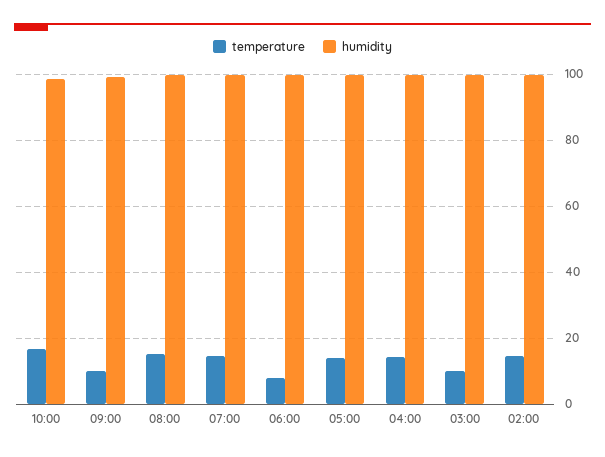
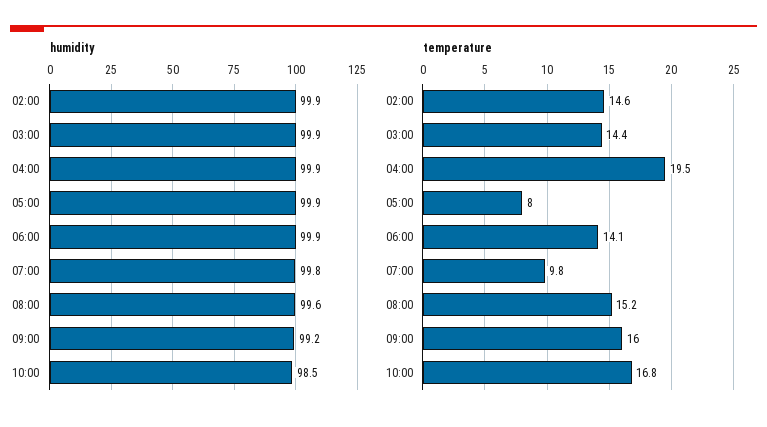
  {
    "temperature": {
      "10:00": 16.8,
-     "09:00": 10,
+     "09:00": 16,
      "08:00": 15.2,
-     "07:00": 14,
+     "07:00": 9.8,
-     "06:00": 8,
+     "06:00": 14.1,
-     "05:00": 14,
+     "05:00": 8,
-     "04:00": 14,
+     "04:00": 19.5,
-     "03:00": 10,
+     "03:00": 14.4,
      "02:00": 14.6
    },
    "humidity": {
      "10:00": 98.5,
      "09:00": 99.2,
      "08:00": 99.6,
      "07:00": 99.8,
      "06:00": 99.9,
      "05:00": 99.9,
      "04:00": 99.9,
      "03:00": 99.9,
      "02:00": 99.9
    }
  }

